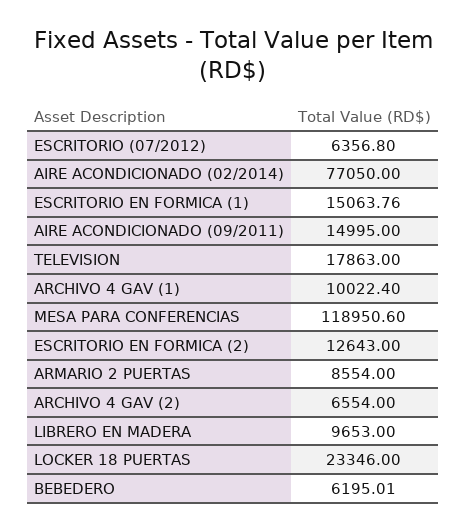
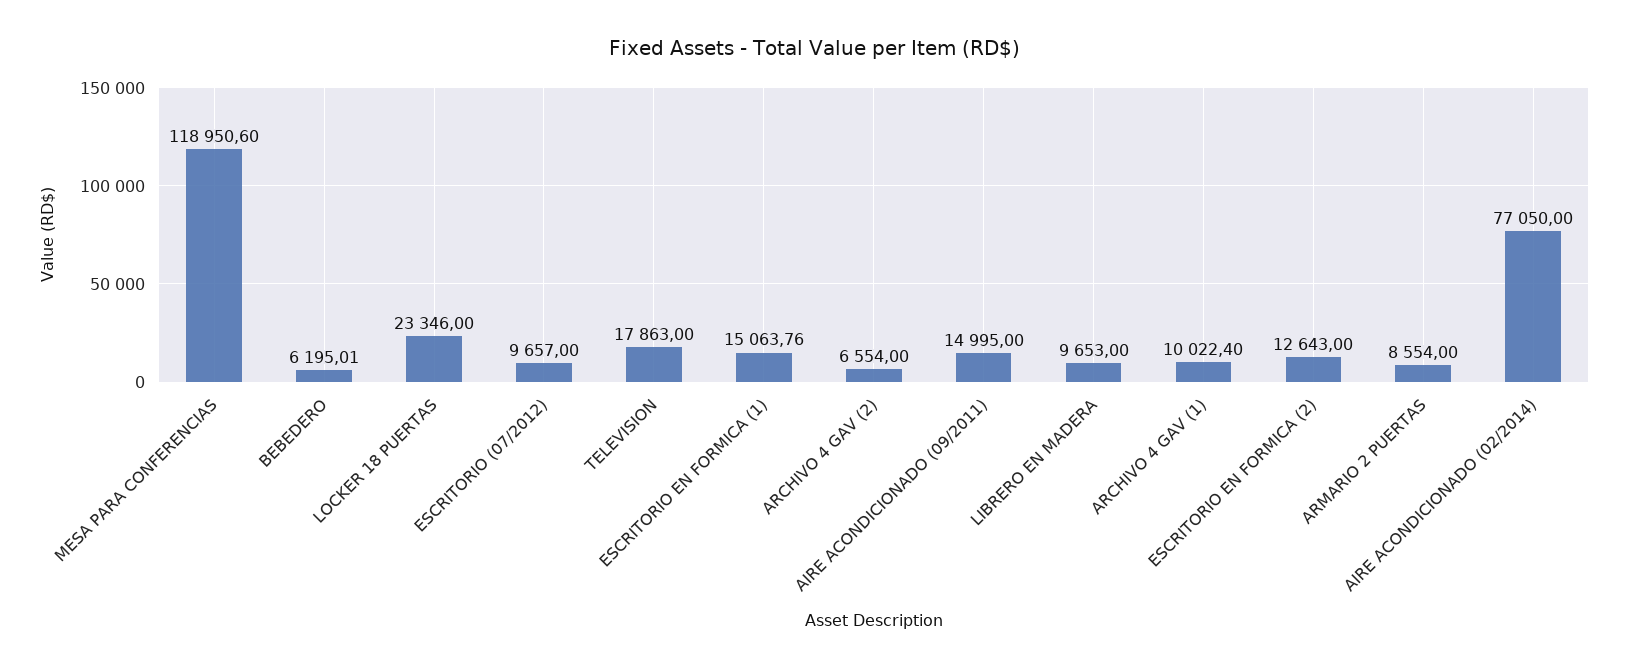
  {
-   "ESCRITORIO (07/2012)": 6356.8,
+   "ESCRITORIO (07/2012)": 9657,
    "AIRE ACONDICIONADO (02/2014)": 77050,
    "ESCRITORIO EN FORMICA (1)": 15063.76,
    "AIRE ACONDICIONADO (09/2011)": 14995,
    "TELEVISION": 17863,
    "ARCHIVO 4 GAV (1)": 10022.4,
    "MESA PARA CONFERENCIAS": 118950.6,
    "ESCRITORIO EN FORMICA (2)": 12643,
    "ARMARIO 2 PUERTAS": 8554,
    "ARCHIVO 4 GAV (2)": 6554,
    "LIBRERO EN MADERA": 9653,
    "LOCKER 18 PUERTAS": 23346,
    "BEBEDERO": 6195.01
  }

